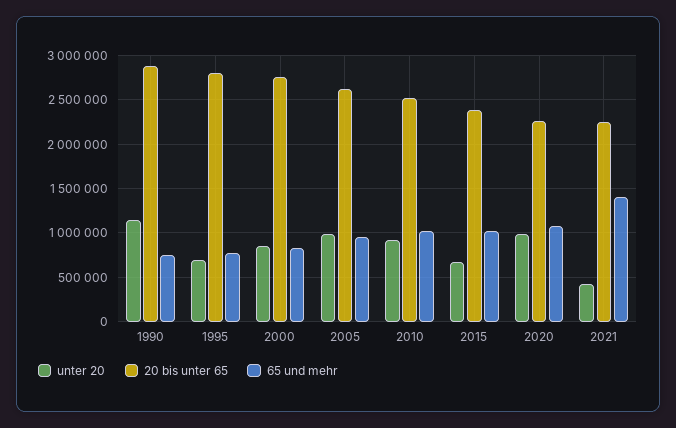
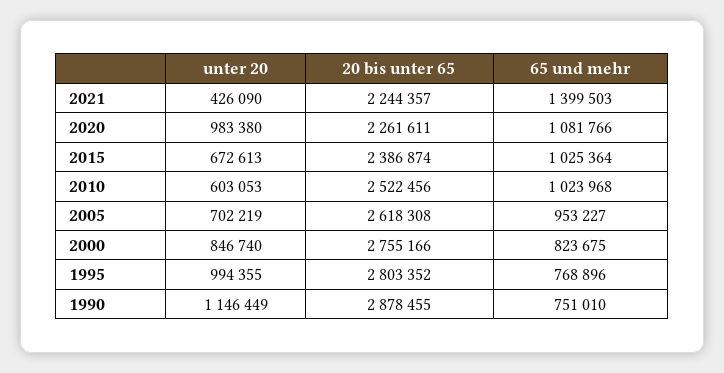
  {
    "unter 20": {
      "1990": 1146449,
-     "1995": 700000,
+     "1995": 994355,
      "2000": 846740,
-     "2005": 1000000,
+     "2005": 702219,
-     "2010": 900000,
+     "2010": 603053,
      "2015": 672613,
      "2020": 983380,
      "2021": 426090
    },
    "20 bis unter 65": {
      "1990": 2878455,
      "1995": 2803352,
      "2000": 2755166,
      "2005": 2618308,
      "2010": 2522456,
      "2015": 2386874,
      "2020": 2261611,
      "2021": 2244357
    },
    "65 und mehr": {
      "1990": 751010,
      "1995": 768896,
      "2000": 823675,
      "2005": 953227,
      "2010": 1023968,
      "2015": 1025364,
      "2020": 1081766,
      "2021": 1399503
    }
  }

